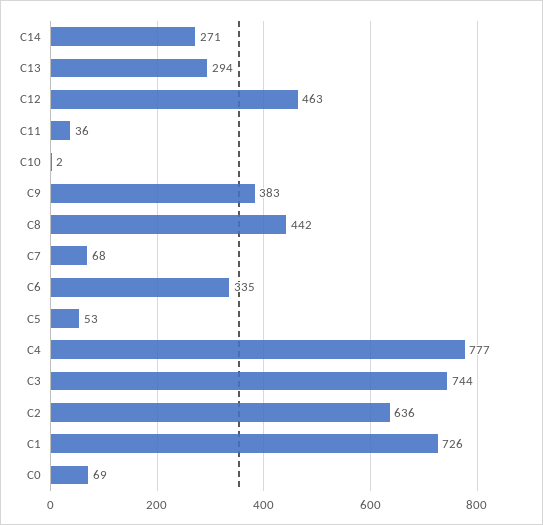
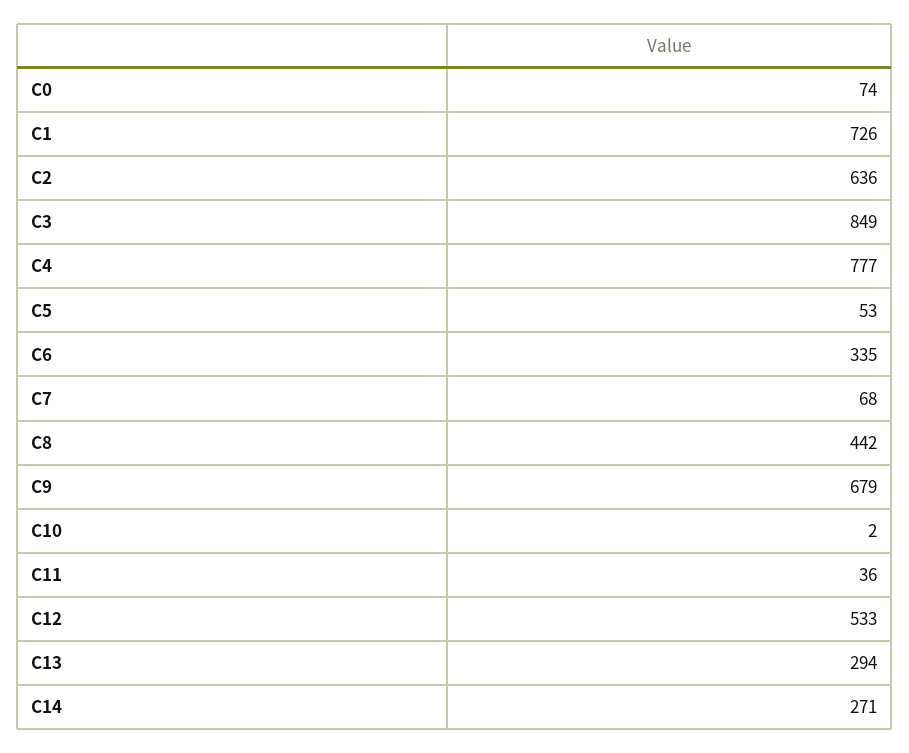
  {
    "C14": 271,
    "C13": 294,
-   "C12": 463,
+   "C12": 533,
    "C11": 36,
    "C10": 2,
-   "C9": 383,
+   "C9": 679,
    "C8": 442,
    "C7": 68,
    "C6": 335,
    "C5": 53,
    "C4": 777,
-   "C3": 744,
+   "C3": 849,
    "C2": 636,
    "C1": 726,
-   "C0": 69
+   "C0": 74
  }

